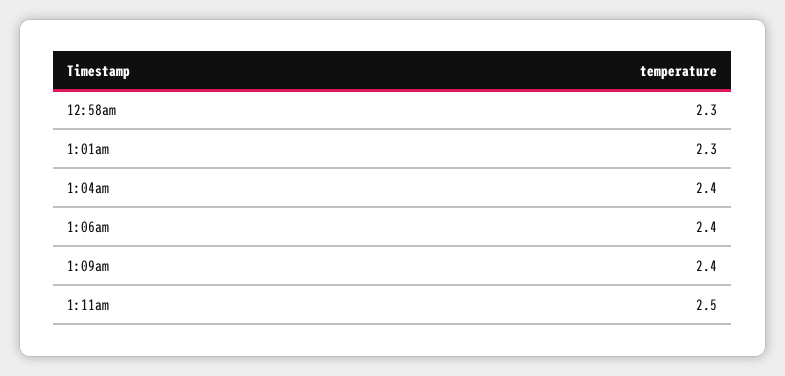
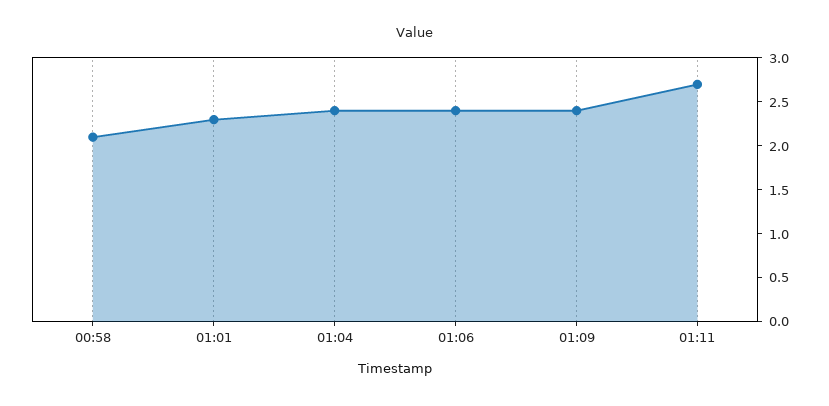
  {
-   "12:58am": 2.3,
+   "12:58am": 2.1,
    "1:01am": 2.3,
    "1:04am": 2.4,
    "1:06am": 2.4,
    "1:09am": 2.4,
-   "1:11am": 2.5
+   "1:11am": 2.7
  }

